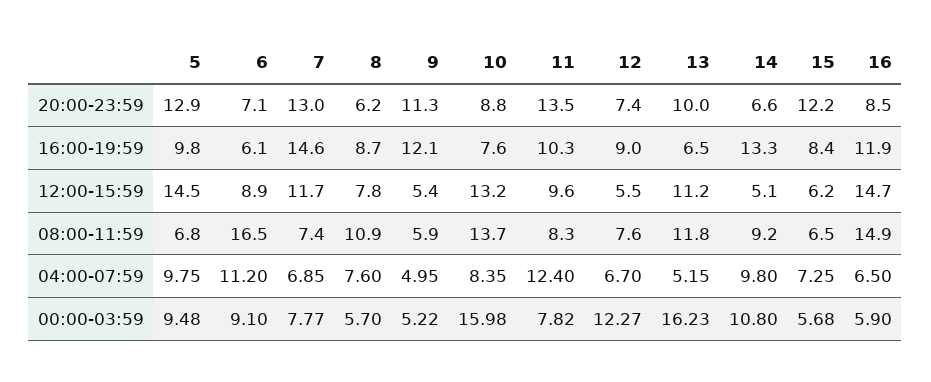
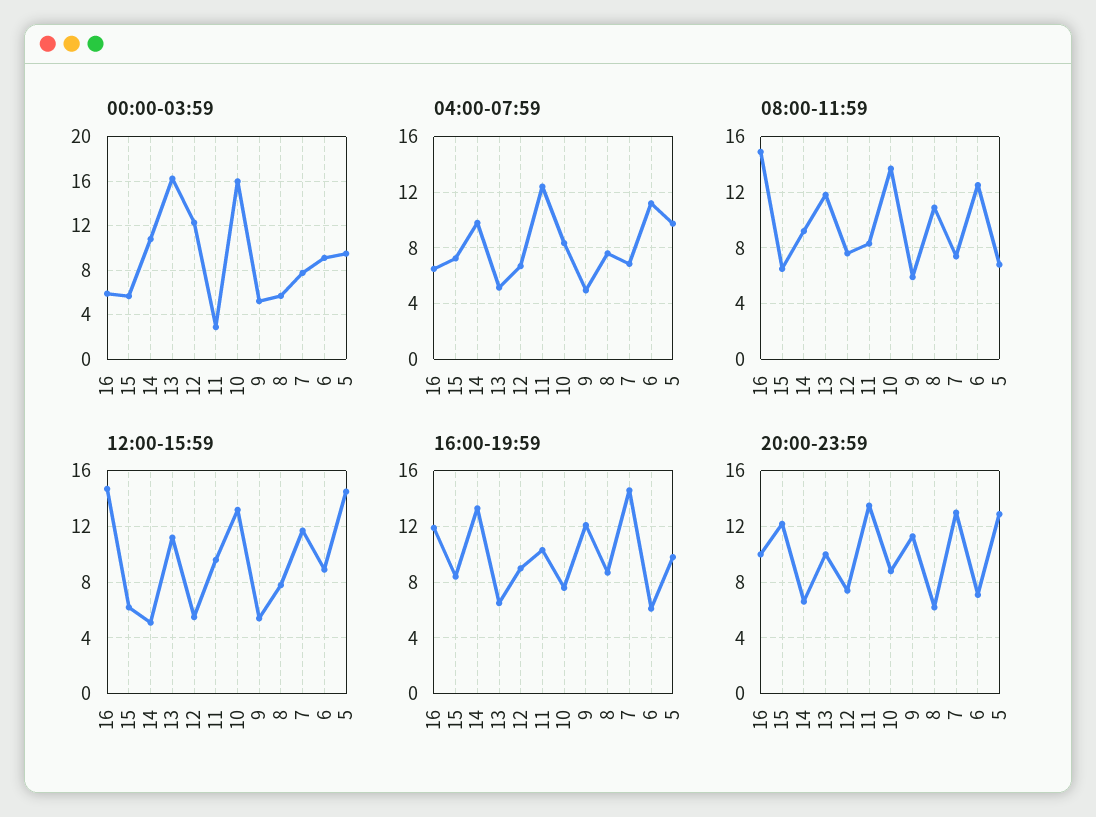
  {
    "20:00-23:59": {
      "5": 12.9,
      "6": 7.1,
      "7": 13,
      "8": 6.2,
      "9": 11.3,
      "10": 8.8,
      "11": 13.5,
      "12": 7.4,
      "13": 10,
      "14": 6.6,
      "15": 12.2,
-     "16": 8.5
+     "16": 10
    },
    "16:00-19:59": {
      "5": 9.8,
      "6": 6.1,
      "7": 14.6,
      "8": 8.7,
      "9": 12.1,
      "10": 7.6,
      "11": 10.3,
      "12": 9,
      "13": 6.5,
      "14": 13.3,
      "15": 8.4,
      "16": 11.9
    },
    "12:00-15:59": {
      "5": 14.5,
      "6": 8.9,
      "7": 11.7,
      "8": 7.8,
      "9": 5.4,
      "10": 13.2,
      "11": 9.6,
      "12": 5.5,
      "13": 11.2,
      "14": 5.1,
      "15": 6.2,
      "16": 14.7
    },
    "08:00-11:59": {
      "5": 6.8,
-     "6": 16.5,
+     "6": 12.5,
      "7": 7.4,
      "8": 10.9,
      "9": 5.9,
      "10": 13.7,
      "11": 8.3,
      "12": 7.6,
      "13": 11.8,
      "14": 9.2,
      "15": 6.5,
      "16": 14.9
    },
    "04:00-07:59": {
      "5": 9.75,
      "6": 11.2,
      "7": 6.85,
      "8": 7.6,
      "9": 4.95,
      "10": 8.35,
      "11": 12.4,
      "12": 6.7,
      "13": 5.15,
      "14": 9.8,
      "15": 7.25,
      "16": 6.5
    },
    "00:00-03:59": {
      "5": 9.48,
      "6": 9.1,
      "7": 7.77,
      "8": 5.7,
      "9": 5.22,
      "10": 15.98,
-     "11": 7.82,
+     "11": 3,
      "12": 12.27,
      "13": 16.23,
      "14": 10.8,
      "15": 5.68,
      "16": 5.9
    }
  }

